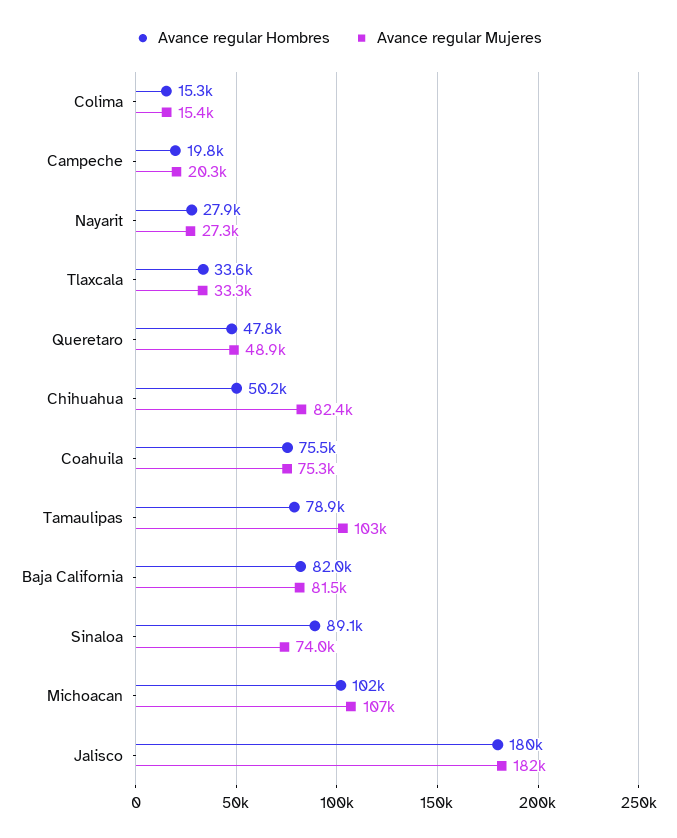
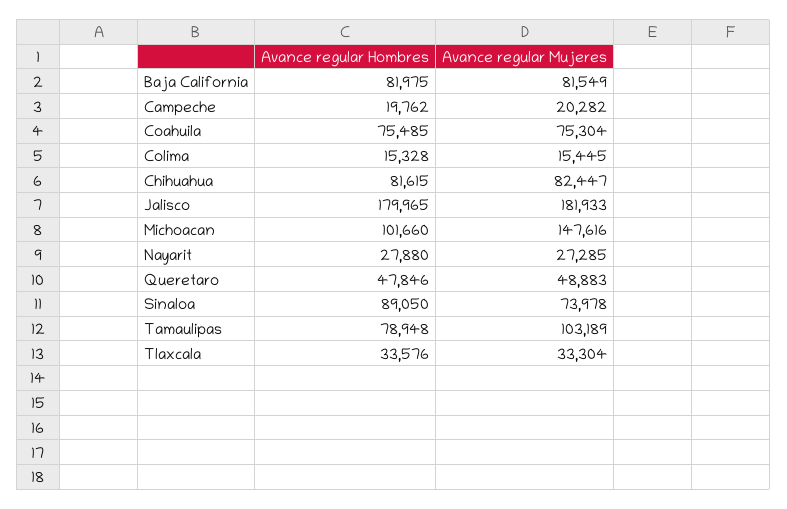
  {
    "Avance regular Hombres": {
      "Colima": 15328,
      "Campeche": 19762,
      "Nayarit": 27880,
      "Tlaxcala": 33576,
      "Queretaro": 47846,
-     "Chihuahua": 50200,
+     "Chihuahua": 81615,
      "Coahuila": 75485,
      "Tamaulipas": 78948,
      "Baja California": 81975,
      "Sinaloa": 89050,
      "Michoacan": 101660,
      "Jalisco": 179965
    },
    "Avance regular Mujeres": {
      "Colima": 15445,
      "Campeche": 20282,
      "Nayarit": 27285,
      "Tlaxcala": 33304,
      "Queretaro": 48883,
      "Chihuahua": 82447,
      "Coahuila": 75304,
      "Tamaulipas": 103189,
      "Baja California": 81549,
      "Sinaloa": 73978,
-     "Michoacan": 107000,
+     "Michoacan": 147616,
      "Jalisco": 181933
    }
  }

